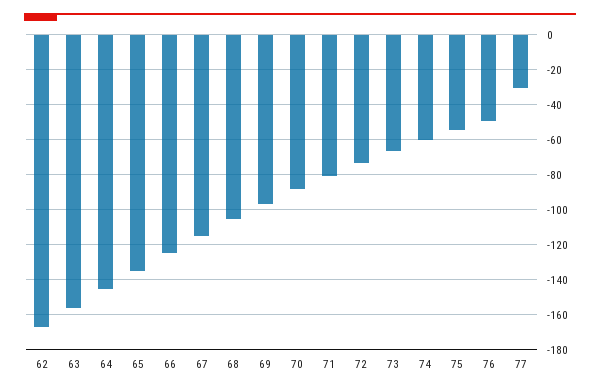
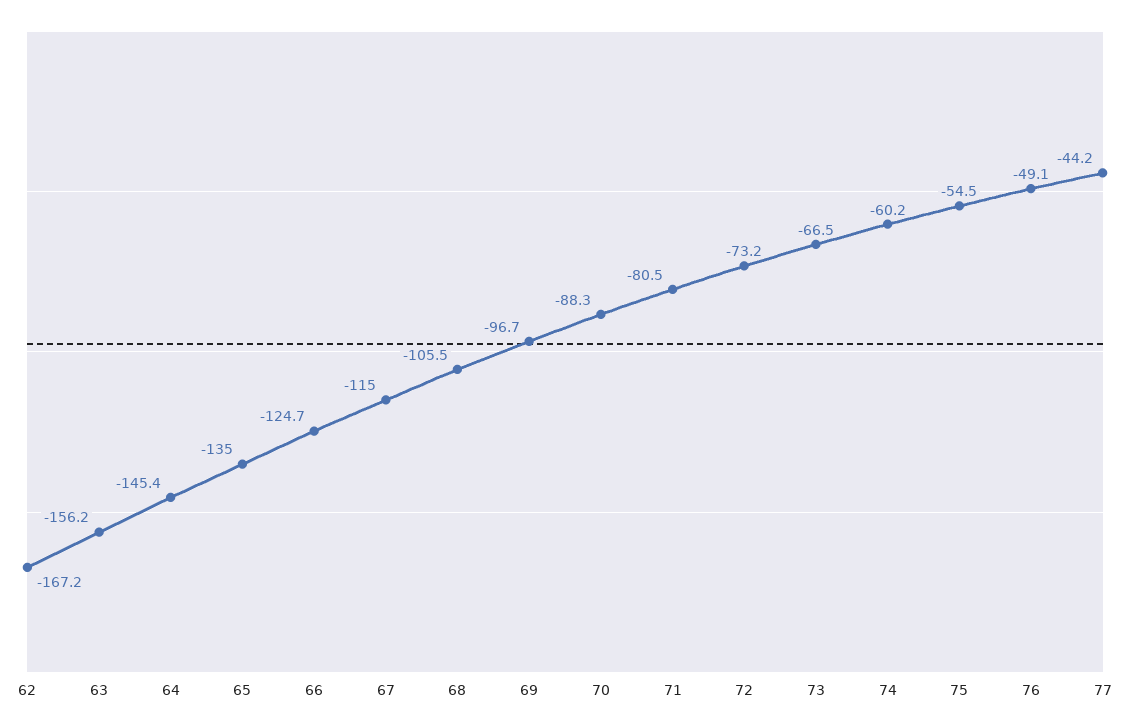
  {
    "62": -167.2,
    "63": -156.2,
    "64": -145.4,
    "65": -135,
    "66": -124.7,
    "67": -115,
    "68": -105.5,
    "69": -96.7,
    "70": -88.3,
    "71": -80.5,
    "72": -73.2,
    "73": -66.5,
    "74": -60.2,
    "75": -54.5,
    "76": -49.1,
-   "77": -30
+   "77": -44.2
  }

